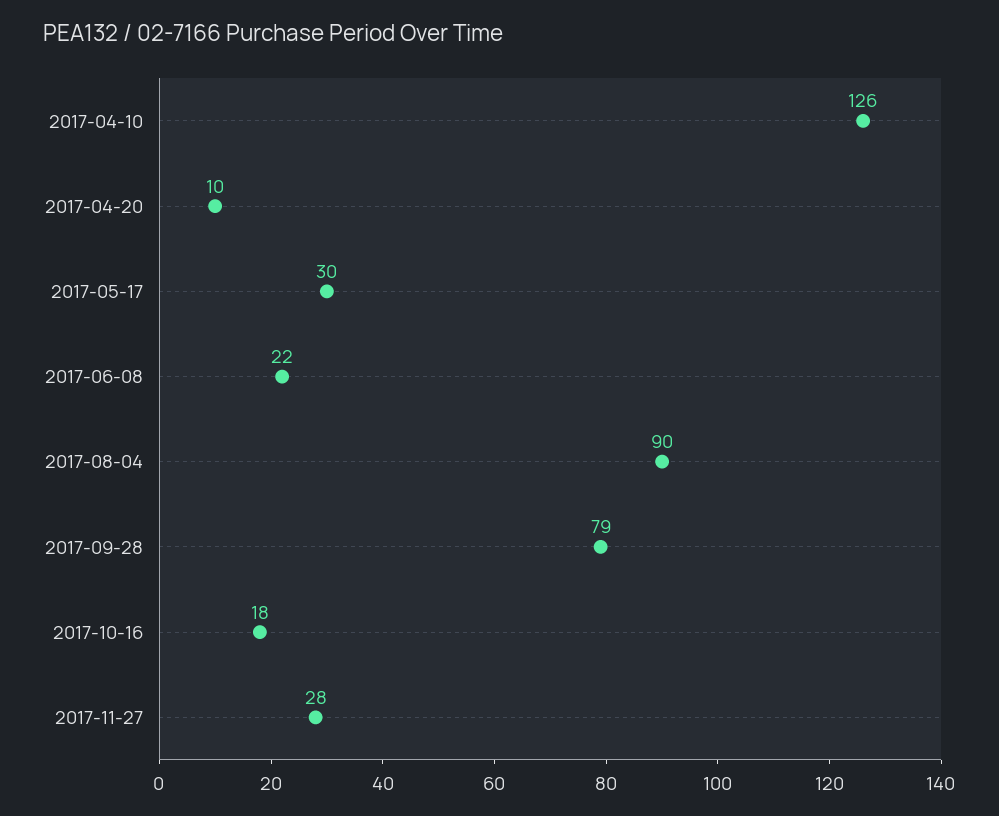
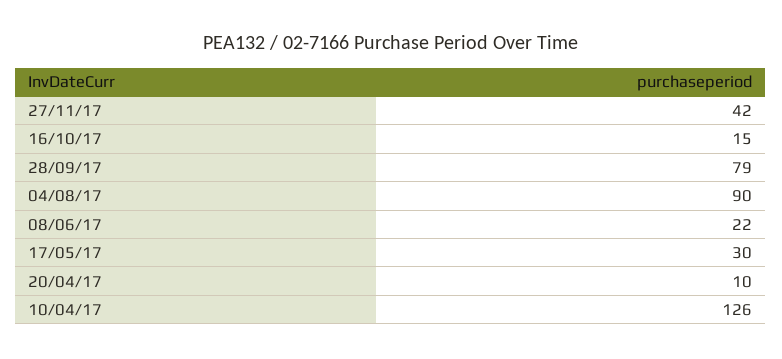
  {
    "2017-04-10": 126,
    "2017-04-20": 10,
    "2017-05-17": 30,
    "2017-06-08": 22,
    "2017-08-04": 90,
    "2017-09-28": 79,
-   "2017-10-16": 18,
+   "2017-10-16": 15,
-   "2017-11-27": 28
+   "2017-11-27": 42
  }

